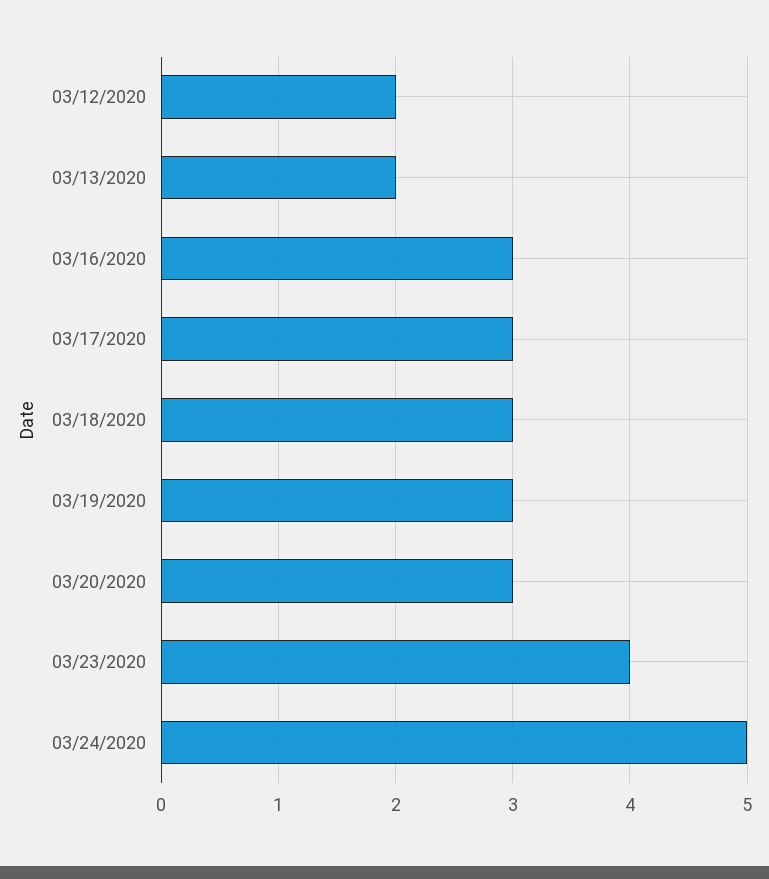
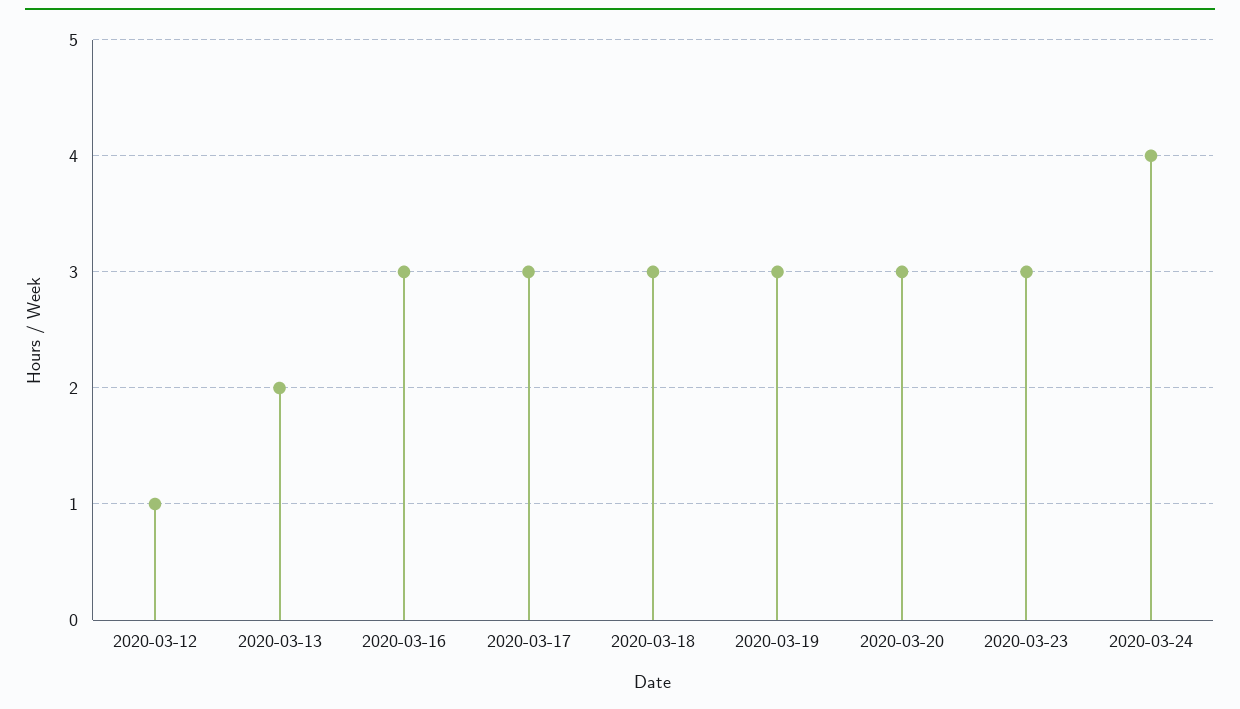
  {
-   "03/12/2020": 2,
+   "03/12/2020": 1,
    "03/13/2020": 2,
    "03/16/2020": 3,
    "03/17/2020": 3,
    "03/18/2020": 3,
    "03/19/2020": 3,
    "03/20/2020": 3,
-   "03/23/2020": 4,
+   "03/23/2020": 3,
-   "03/24/2020": 5
+   "03/24/2020": 4
  }

